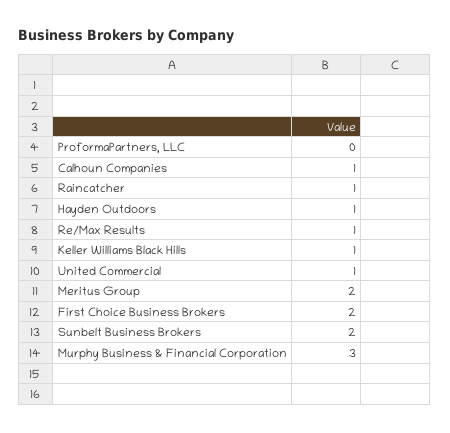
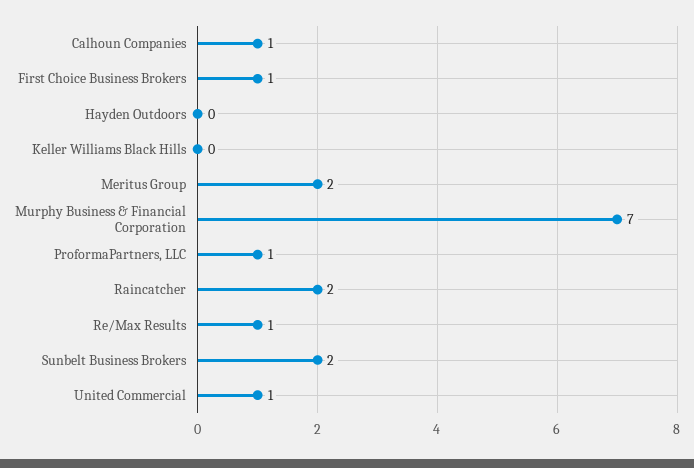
  {
-   "ProformaPartners, LLC": 0,
+   "ProformaPartners, LLC": 1,
    "Calhoun Companies": 1,
-   "Raincatcher": 1,
+   "Raincatcher": 2,
-   "Hayden Outdoors": 1,
+   "Hayden Outdoors": 0,
    "Re/Max Results": 1,
-   "Keller Williams Black Hills": 1,
+   "Keller Williams Black Hills": 0,
    "United Commercial": 1,
    "Meritus Group": 2,
-   "First Choice Business Brokers": 2,
+   "First Choice Business Brokers": 1,
    "Sunbelt Business Brokers": 2,
-   "Murphy Business & Financial Corporation": 3
+   "Murphy Business & Financial Corporation": 7
  }

